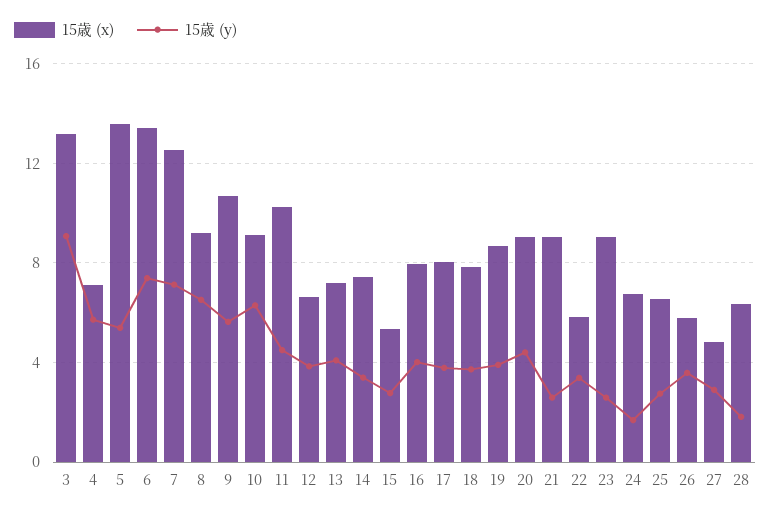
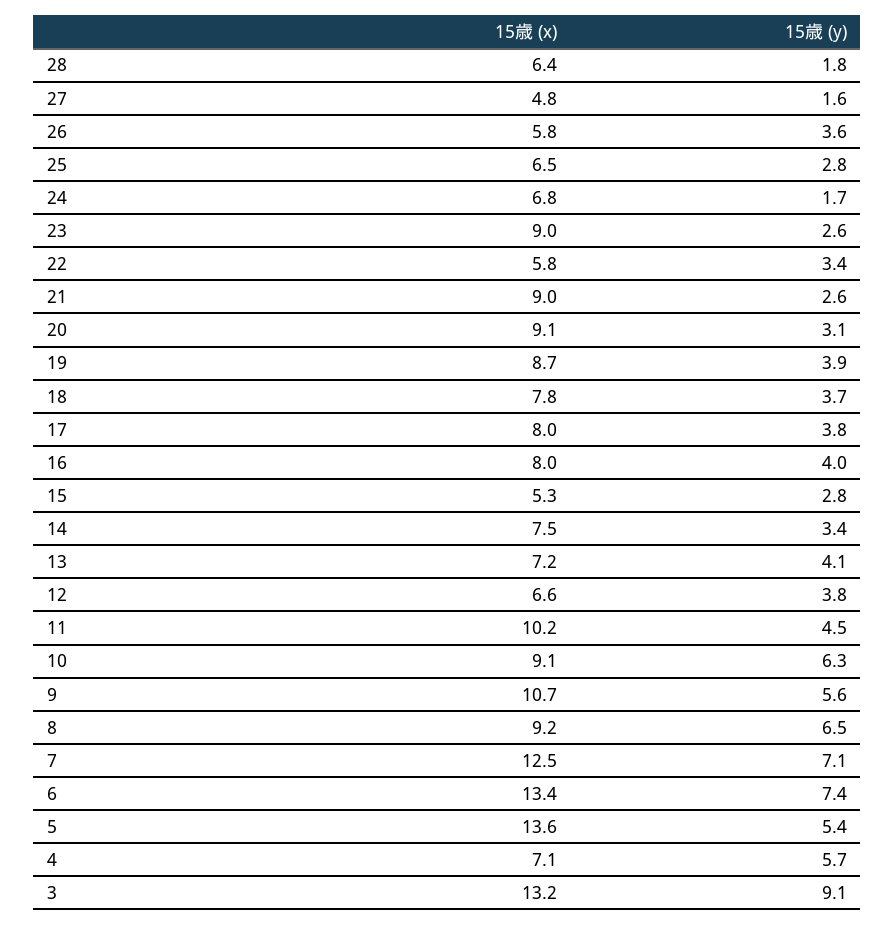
  {
    "15歳 (x)": {
      "3": 13.2,
      "4": 7.1,
      "5": 13.6,
      "6": 13.4,
      "7": 12.5,
      "8": 9.2,
      "9": 10.7,
      "10": 9.1,
      "11": 10.2,
      "12": 6.6,
      "13": 7.2,
      "14": 7.5,
      "15": 5.3,
      "16": 8,
      "17": 8,
      "18": 7.8,
      "19": 8.7,
      "20": 9.1,
      "21": 9,
      "22": 5.8,
      "23": 9,
      "24": 6.8,
      "25": 6.5,
      "26": 5.8,
      "27": 4.8,
      "28": 6.4
    },
    "15歳 (y)": {
      "3": 9.1,
      "4": 5.7,
      "5": 5.4,
      "6": 7.4,
      "7": 7.1,
      "8": 6.5,
      "9": 5.6,
      "10": 6.3,
      "11": 4.5,
      "12": 3.8,
      "13": 4.1,
      "14": 3.4,
      "15": 2.8,
      "16": 4,
      "17": 3.8,
      "18": 3.7,
      "19": 3.9,
-     "20": 4.5,
+     "20": 3.1,
      "21": 2.6,
      "22": 3.4,
      "23": 2.6,
      "24": 1.7,
      "25": 2.8,
      "26": 3.6,
-     "27": 3,
+     "27": 1.6,
      "28": 1.8
    }
  }

